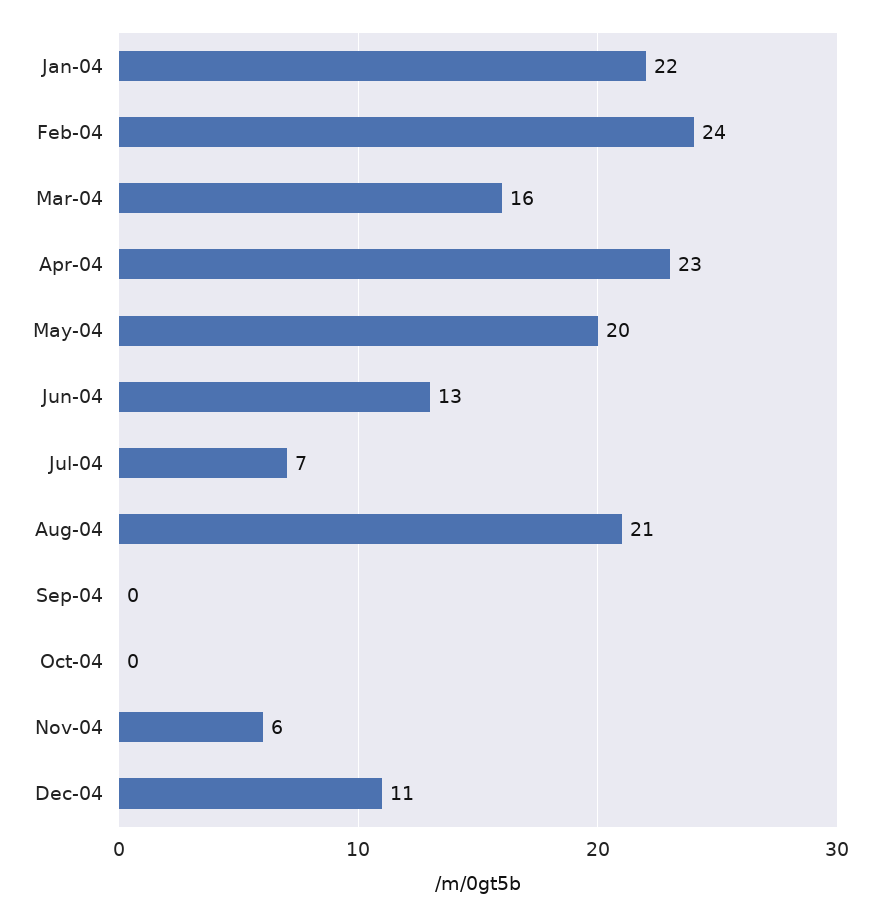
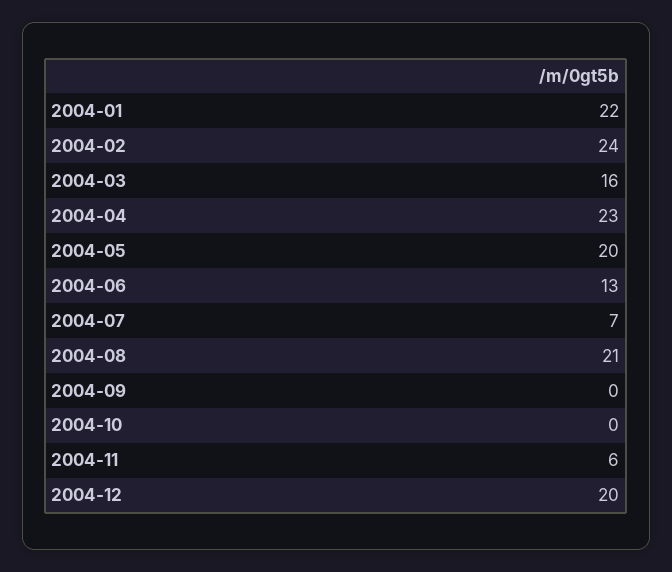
  {
    "Jan-04": 22,
    "Feb-04": 24,
    "Mar-04": 16,
    "Apr-04": 23,
    "May-04": 20,
    "Jun-04": 13,
    "Jul-04": 7,
    "Aug-04": 21,
    "Sep-04": 0,
    "Oct-04": 0,
    "Nov-04": 6,
-   "Dec-04": 11
+   "Dec-04": 20
  }

